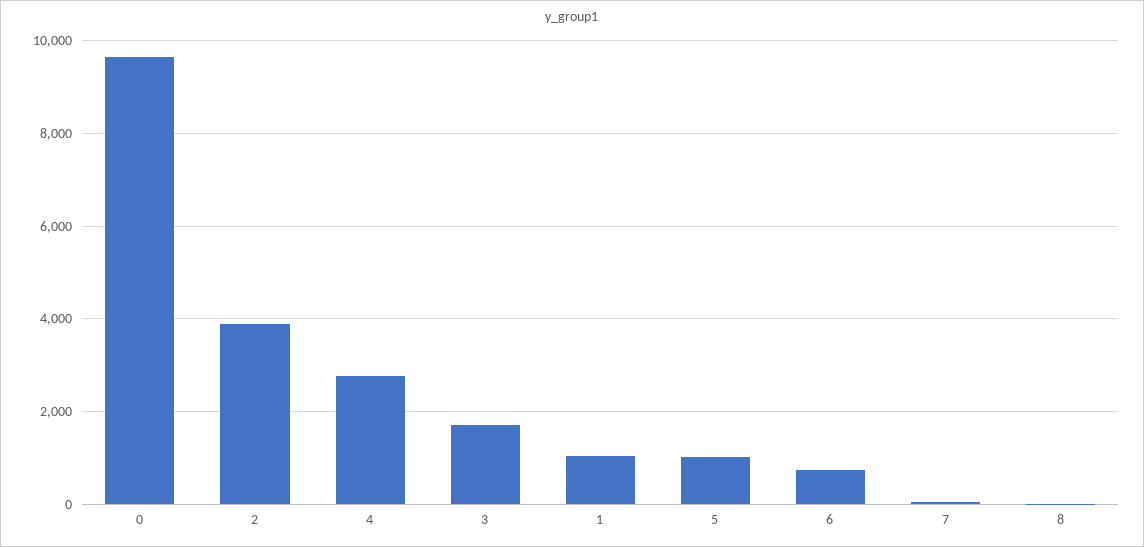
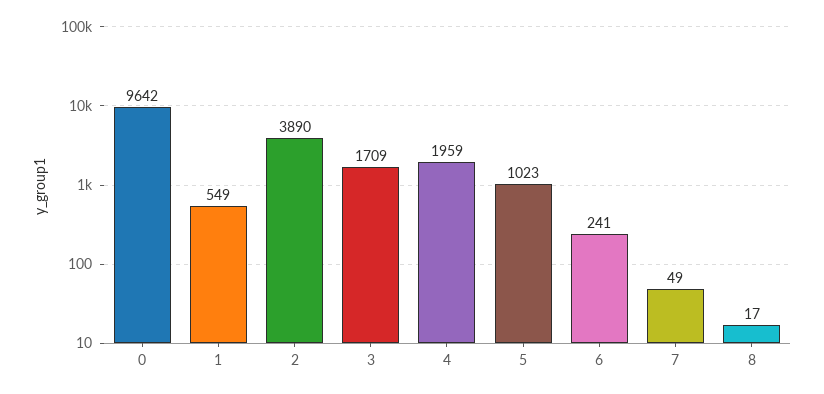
  {
    "0": 9642,
    "2": 3890,
-   "4": 2800,
+   "4": 1959,
    "3": 1709,
-   "1": 1000,
+   "1": 549,
    "5": 1023,
-   "6": 800,
+   "6": 241,
    "7": 49,
    "8": 17
  }

